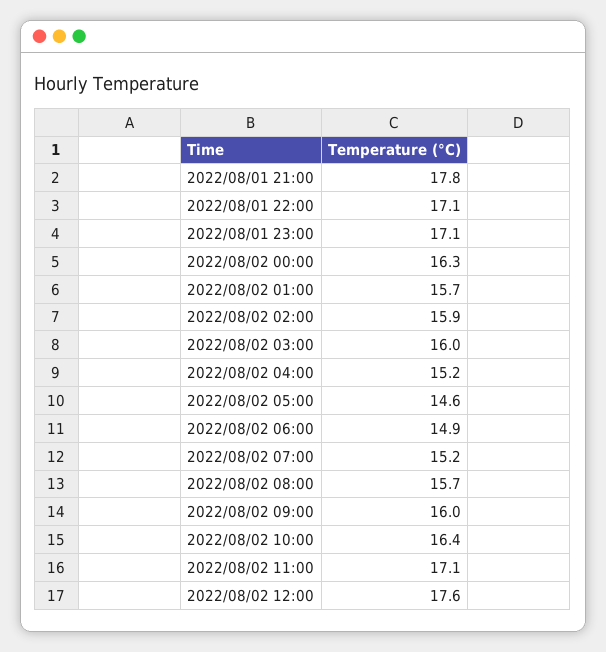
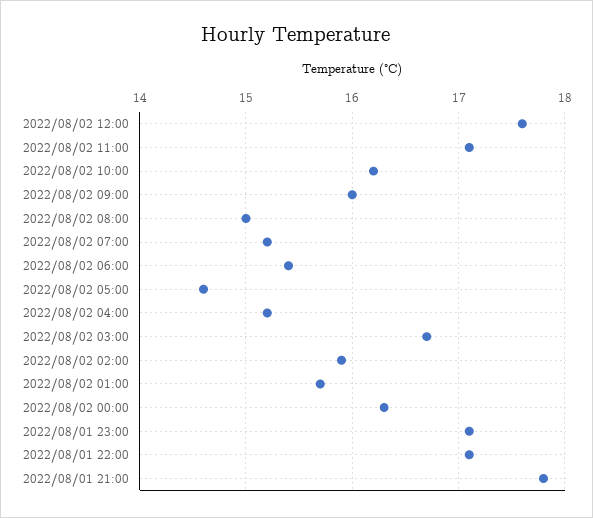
  {
    "2022/08/01 21:00": 17.8,
    "2022/08/01 22:00": 17.1,
    "2022/08/01 23:00": 17.1,
    "2022/08/02 00:00": 16.3,
    "2022/08/02 01:00": 15.7,
    "2022/08/02 02:00": 15.9,
-   "2022/08/02 03:00": 16,
+   "2022/08/02 03:00": 16.7,
    "2022/08/02 04:00": 15.2,
    "2022/08/02 05:00": 14.6,
-   "2022/08/02 06:00": 14.9,
+   "2022/08/02 06:00": 15.4,
    "2022/08/02 07:00": 15.2,
-   "2022/08/02 08:00": 15.7,
+   "2022/08/02 08:00": 15,
    "2022/08/02 09:00": 16,
-   "2022/08/02 10:00": 16.4,
+   "2022/08/02 10:00": 16.2,
    "2022/08/02 11:00": 17.1,
    "2022/08/02 12:00": 17.6
  }

